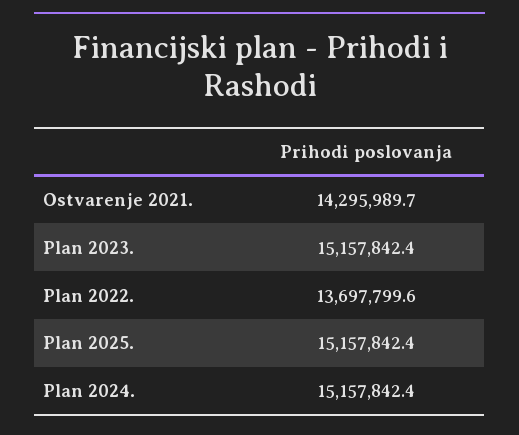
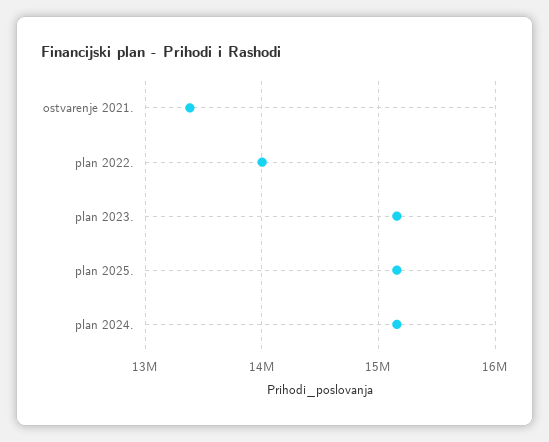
  {
-   "Ostvarenje 2021.": 14295989.7,
+   "Ostvarenje 2021.": 13400000,
    "Plan 2023.": 15157842.4,
-   "Plan 2022.": 13697799.6,
+   "Plan 2022.": 14000000,
    "Plan 2025.": 15157842.4,
    "Plan 2024.": 15157842.4
  }

